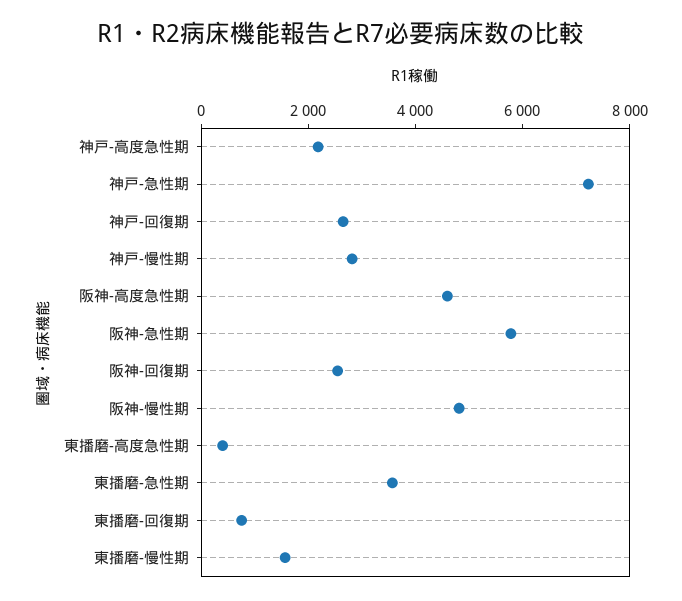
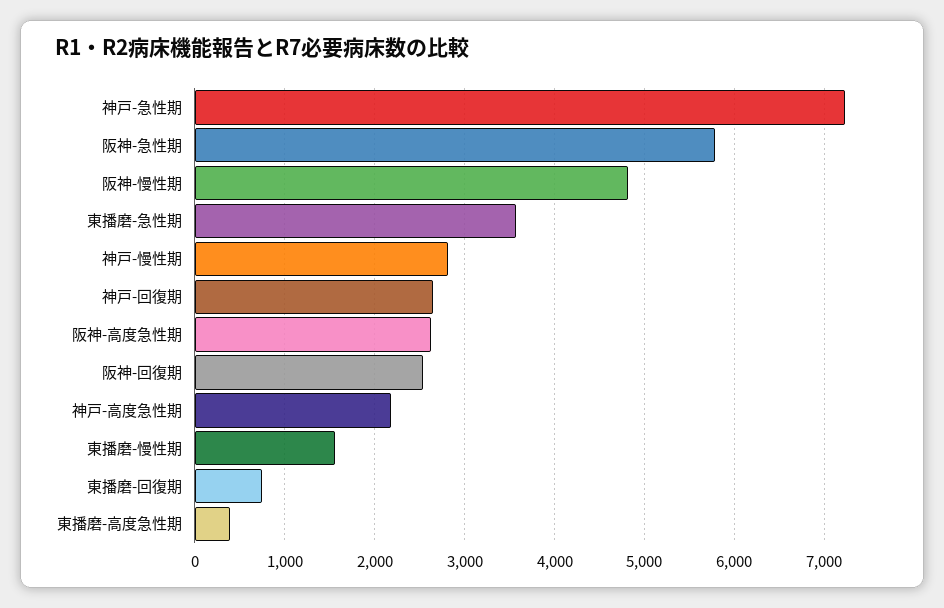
  {
    "神戸-高度急性期": 2200,
    "神戸-急性期": 7200,
    "神戸-回復期": 2600,
    "神戸-慢性期": 2800,
-   "阪神-高度急性期": 4500,
+   "阪神-高度急性期": 2600,
    "阪神-急性期": 5800,
    "阪神-回復期": 2500,
    "阪神-慢性期": 4800,
    "東播磨-高度急性期": 400,
    "東播磨-急性期": 3600,
    "東播磨-回復期": 800,
    "東播磨-慢性期": 1600
  }

